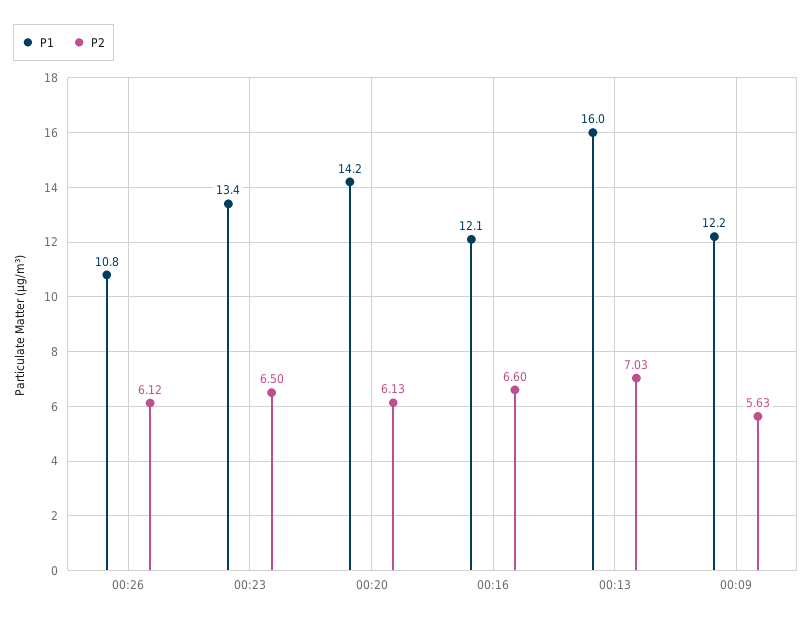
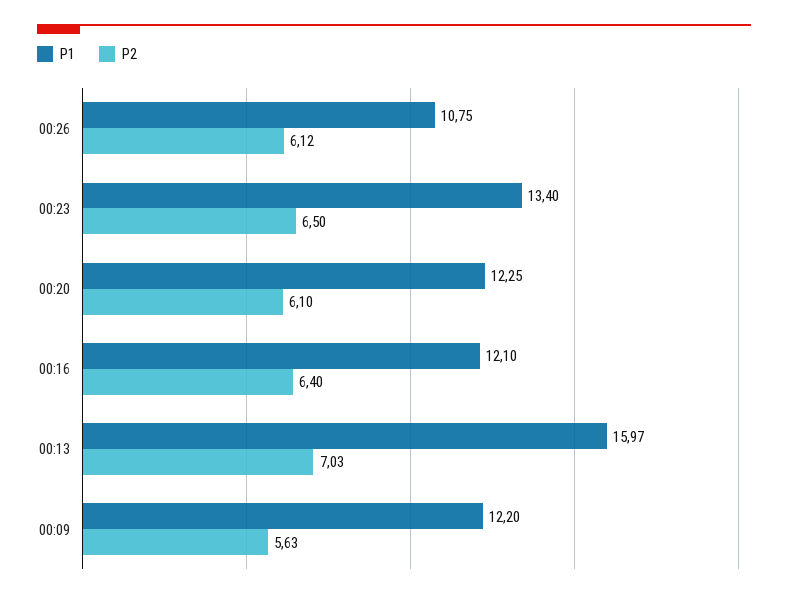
  {
    "P1": {
      "00:26": 10.75,
      "00:23": 13.4,
-     "00:20": 14.2,
+     "00:20": 12.25,
      "00:16": 12.1,
      "00:13": 15.97,
      "00:09": 12.2
    },
    "P2": {
      "00:26": 6.12,
      "00:23": 6.5,
-     "00:20": 6.13,
+     "00:20": 6.1,
-     "00:16": 6.6,
+     "00:16": 6.4,
      "00:13": 7.03,
      "00:09": 5.63
    }
  }

